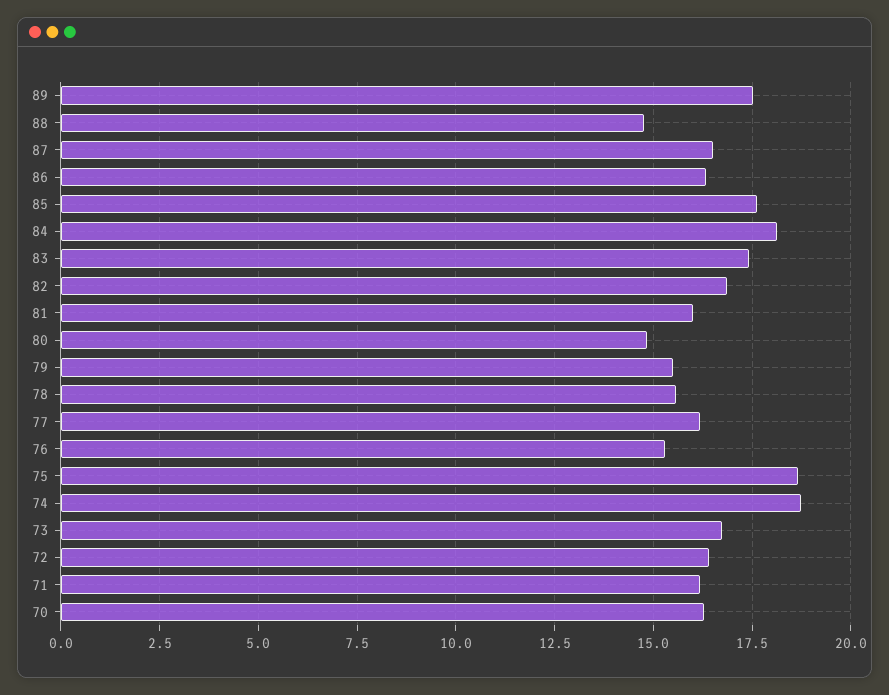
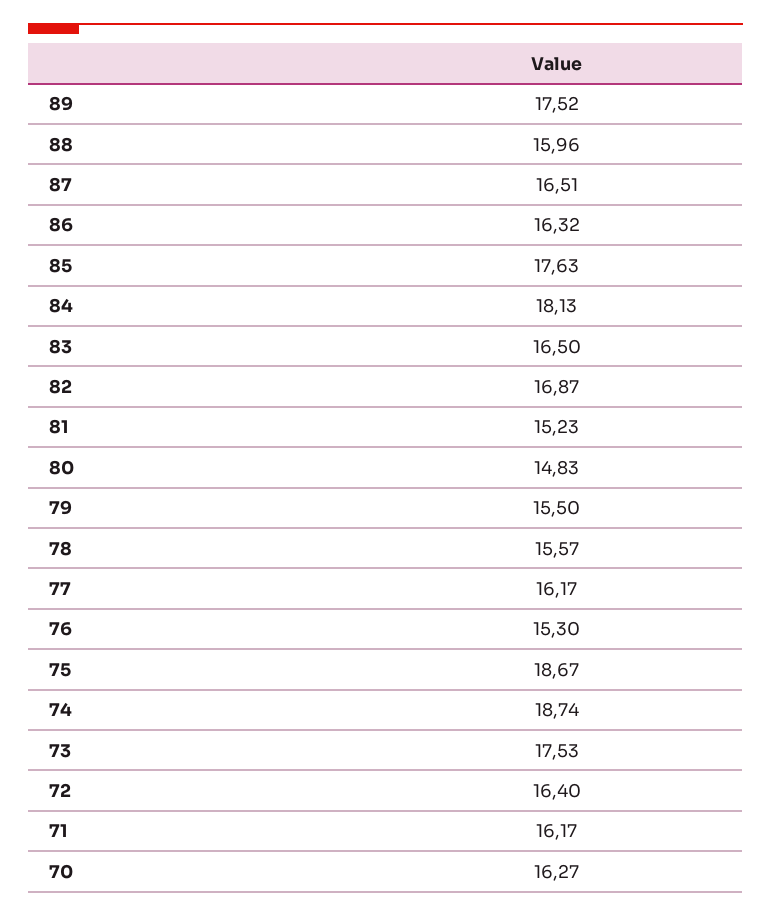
  {
    "89": 17.52,
-   "88": 14.75,
+   "88": 15.96,
    "87": 16.51,
    "86": 16.32,
    "85": 17.63,
    "84": 18.13,
-   "83": 17.5,
+   "83": 16.5,
    "82": 16.87,
-   "81": 16,
+   "81": 15.23,
    "80": 14.83,
    "79": 15.5,
    "78": 15.57,
    "77": 16.17,
    "76": 15.3,
    "75": 18.67,
    "74": 18.74,
-   "73": 16.75,
+   "73": 17.53,
    "72": 16.4,
    "71": 16.17,
    "70": 16.27
  }

